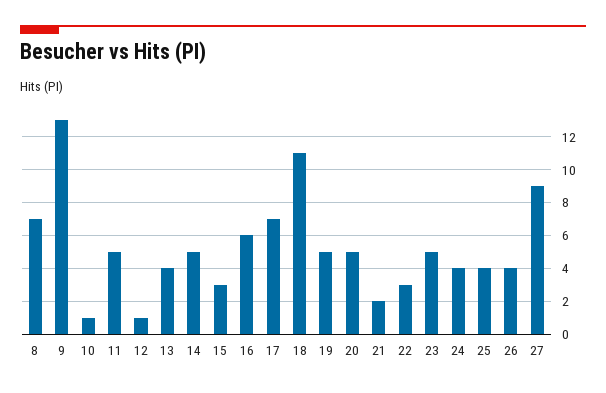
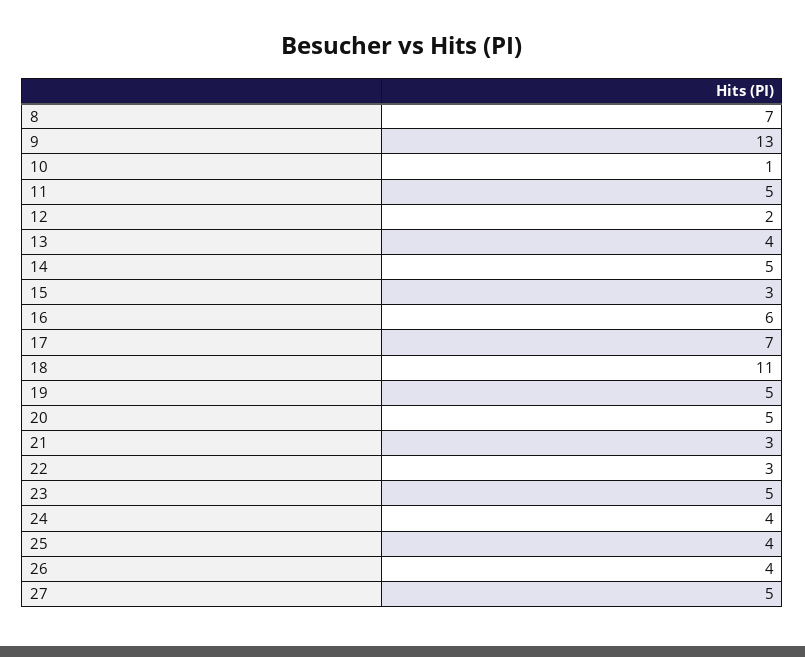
  {
    "8": 7,
    "9": 13,
    "10": 1,
    "11": 5,
-   "12": 1,
+   "12": 2,
    "13": 4,
    "14": 5,
    "15": 3,
    "16": 6,
    "17": 7,
    "18": 11,
    "19": 5,
    "20": 5,
-   "21": 2,
+   "21": 3,
    "22": 3,
    "23": 5,
    "24": 4,
    "25": 4,
    "26": 4,
-   "27": 9
+   "27": 5
  }

